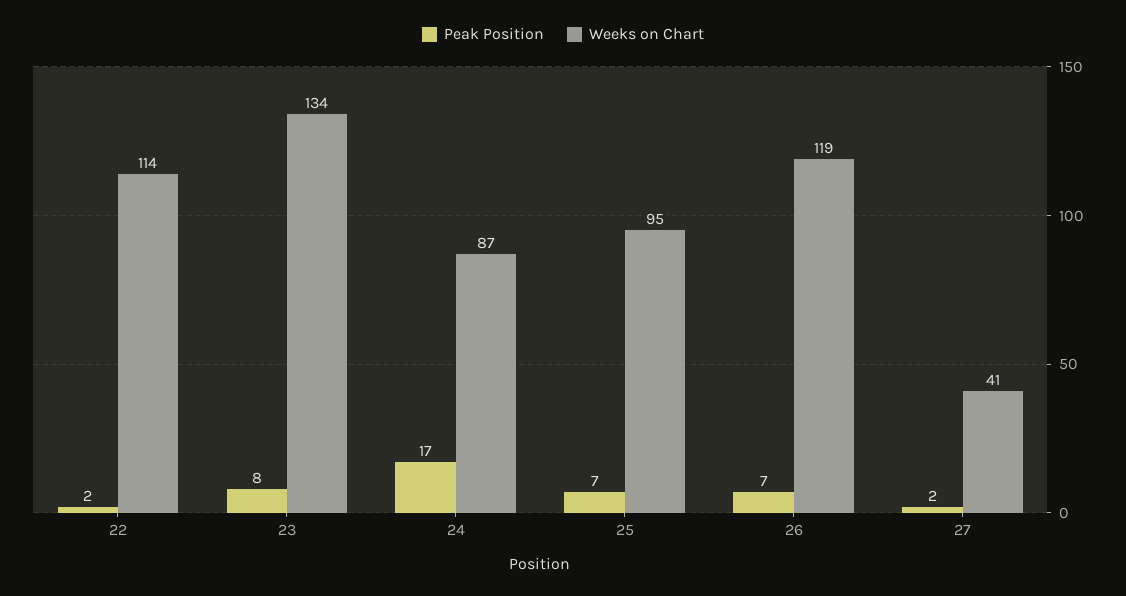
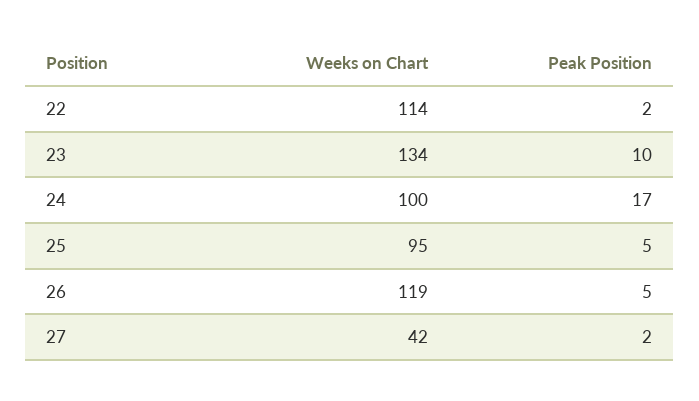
  {
    "Peak Position": {
      "22": 2,
-     "23": 8,
+     "23": 10,
      "24": 17,
-     "25": 7,
+     "25": 5,
-     "26": 7,
+     "26": 5,
      "27": 2
    },
    "Weeks on Chart": {
      "22": 114,
      "23": 134,
-     "24": 87,
+     "24": 100,
      "25": 95,
      "26": 119,
-     "27": 41
+     "27": 42
    }
  }

